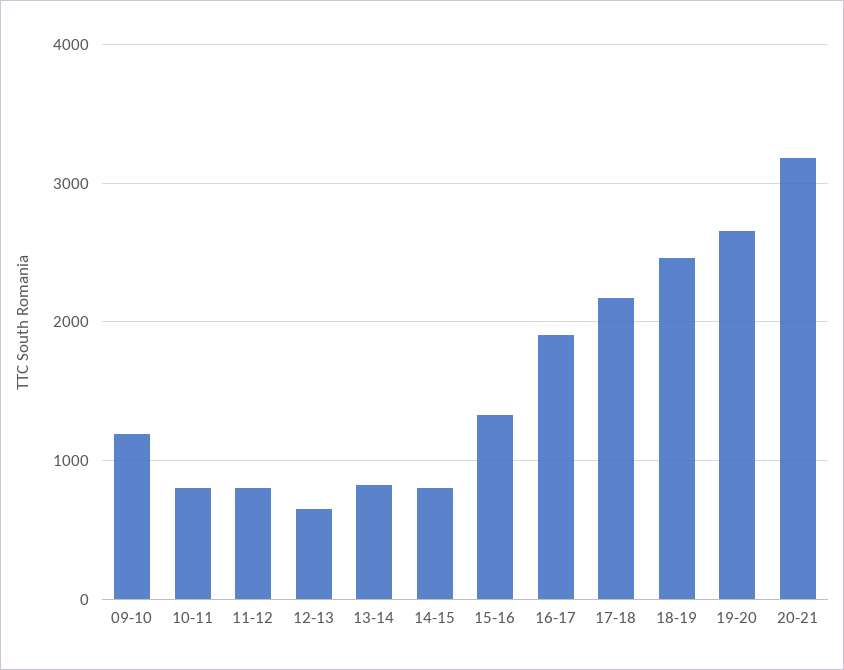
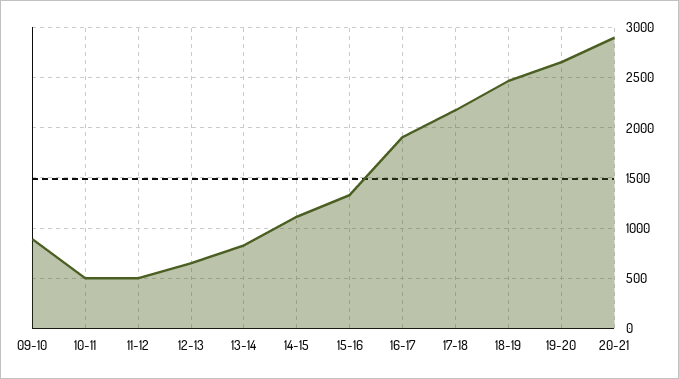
  {
-   "09-10": 1200,
+   "09-10": 900,
-   "10-11": 800,
+   "10-11": 500,
-   "11-12": 800,
+   "11-12": 500,
    "12-13": 700,
    "13-14": 800,
-   "14-15": 800,
+   "14-15": 1100,
    "15-16": 1300,
    "16-17": 1900,
    "17-18": 2200,
    "18-19": 2500,
    "19-20": 2700,
-   "20-21": 3200
+   "20-21": 2900
  }

